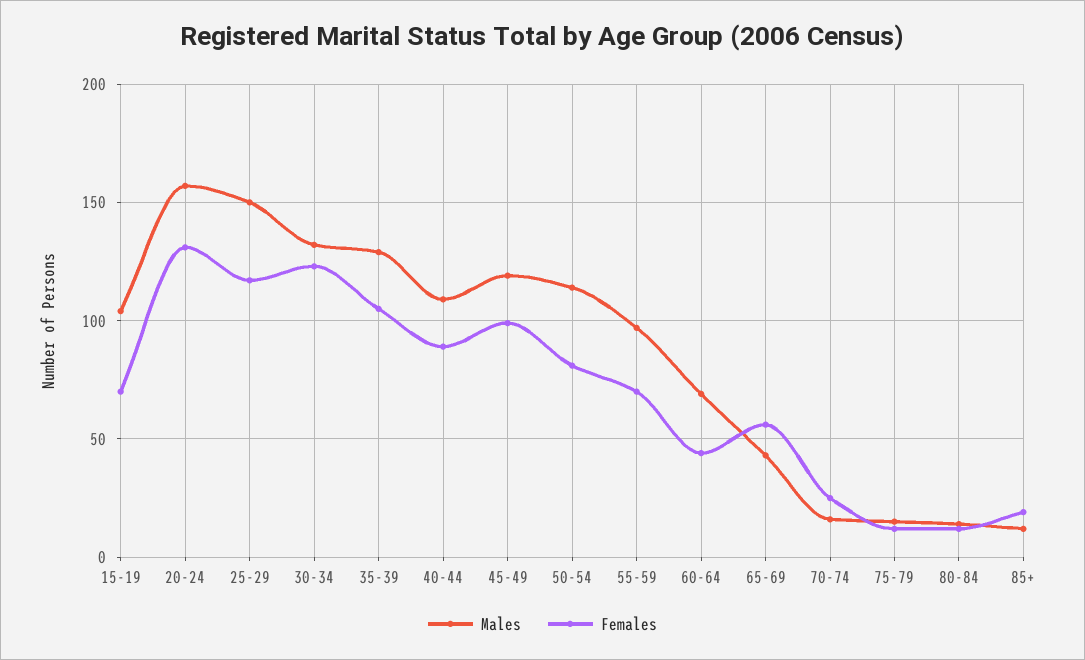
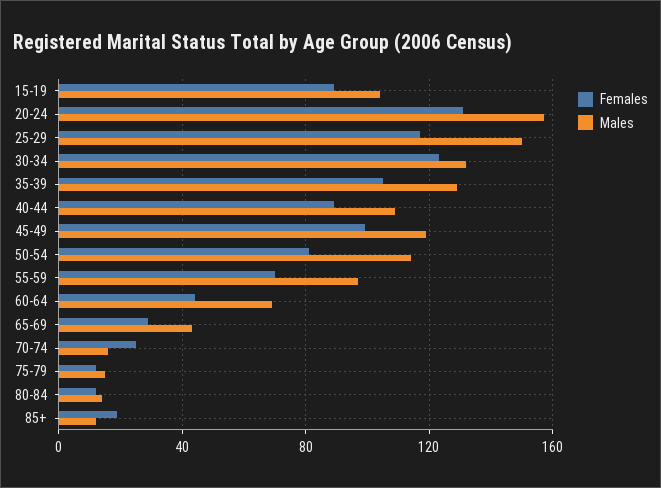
  {
    "Males": {
      "15-19": 105,
      "20-24": 155,
      "25-29": 150,
      "30-34": 130,
      "35-39": 130,
      "40-44": 110,
      "45-49": 120,
      "50-54": 115,
      "55-59": 95,
      "60-64": 70,
      "65-69": 45,
      "70-74": 15,
      "75-79": 15,
      "80-84": 15,
      "85+": 10
    },
    "Females": {
-     "15-19": 70,
+     "15-19": 90,
      "20-24": 130,
      "25-29": 115,
      "30-34": 125,
      "35-39": 105,
      "40-44": 90,
      "45-49": 100,
      "50-54": 80,
      "55-59": 70,
      "60-64": 45,
-     "65-69": 55,
+     "65-69": 30,
      "70-74": 25,
      "75-79": 10,
      "80-84": 10,
      "85+": 20
    }
  }

